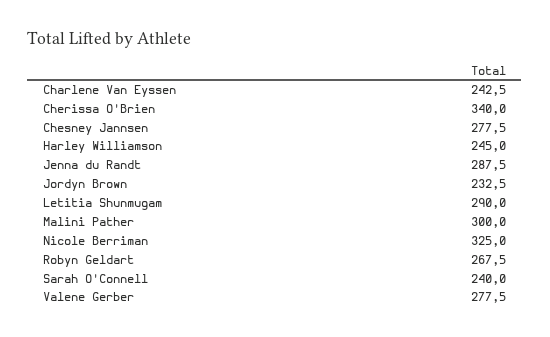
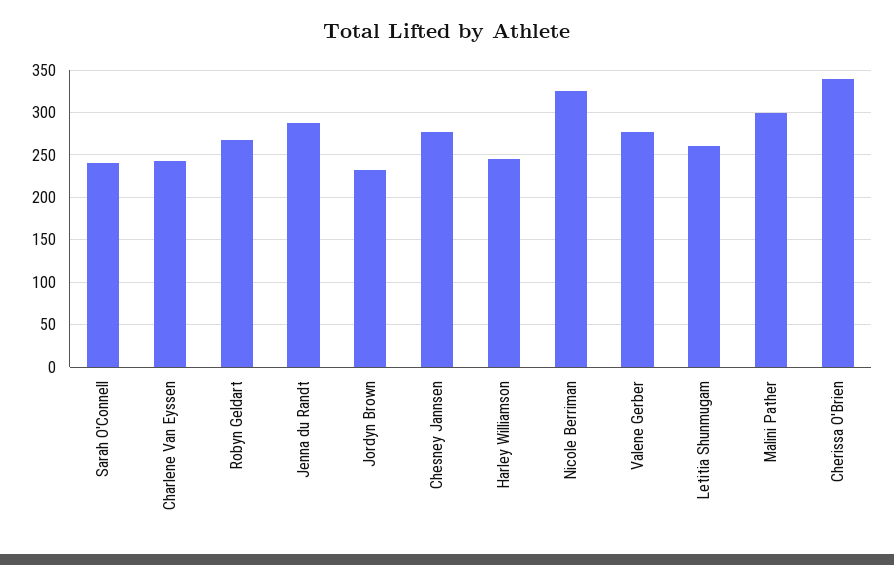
  {
    "Charlene Van Eyssen": 242.5,
    "Cherissa O'Brien": 340,
    "Chesney Jannsen": 277.5,
    "Harley Williamson": 245,
    "Jenna du Randt": 287.5,
    "Jordyn Brown": 232.5,
-   "Letitia Shunmugam": 290,
+   "Letitia Shunmugam": 260,
    "Malini Pather": 300,
    "Nicole Berriman": 325,
    "Robyn Geldart": 267.5,
    "Sarah O'Connell": 240,
    "Valene Gerber": 277.5
  }

